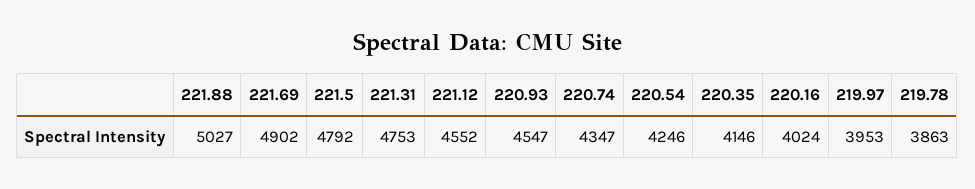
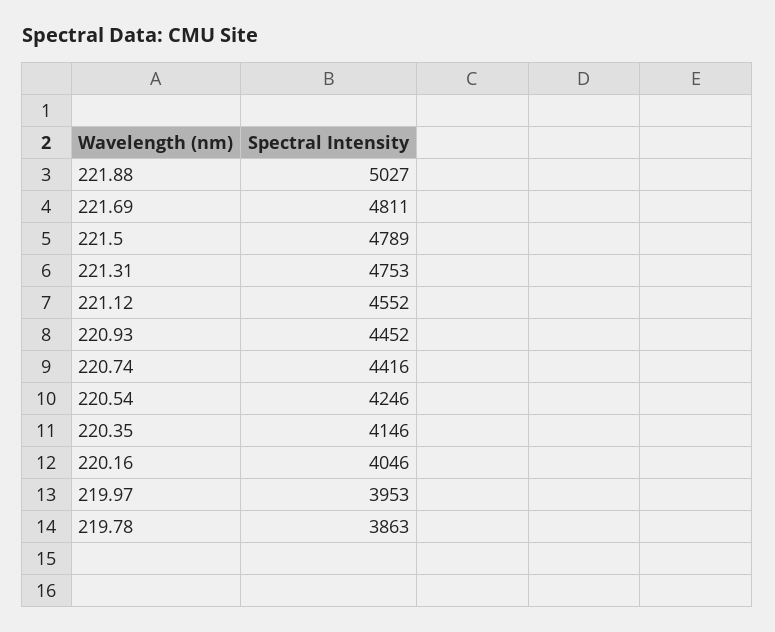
  {
    "221.88": 5027,
-   "221.69": 4902,
+   "221.69": 4811,
-   "221.5": 4792,
+   "221.5": 4789,
    "221.31": 4753,
    "221.12": 4552,
-   "220.93": 4547,
+   "220.93": 4452,
-   "220.74": 4347,
+   "220.74": 4416,
    "220.54": 4246,
    "220.35": 4146,
-   "220.16": 4024,
+   "220.16": 4046,
    "219.97": 3953,
    "219.78": 3863
  }

